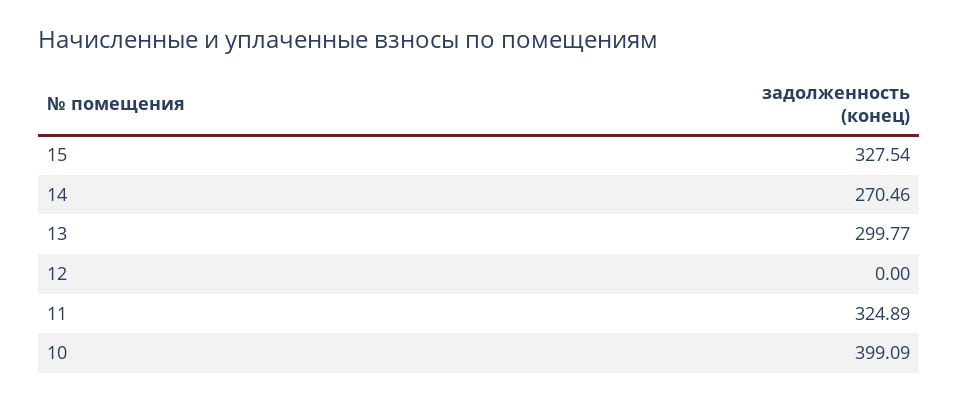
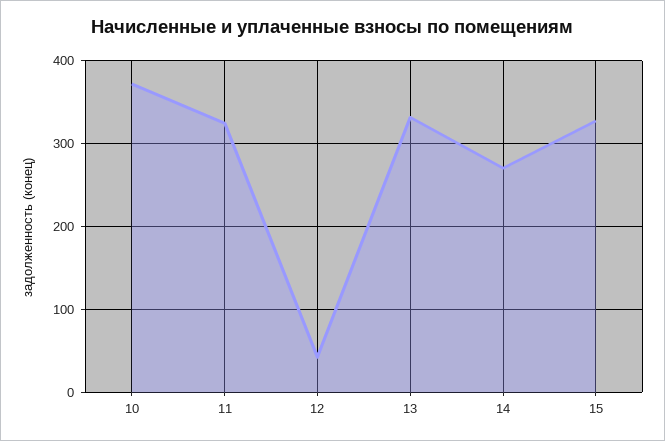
  {
    "15": 327.54,
    "14": 270.46,
-   "13": 299.77,
+   "13": 330,
-   "12": 0,
+   "12": 40,
    "11": 324.89,
-   "10": 399.09
+   "10": 370
  }

